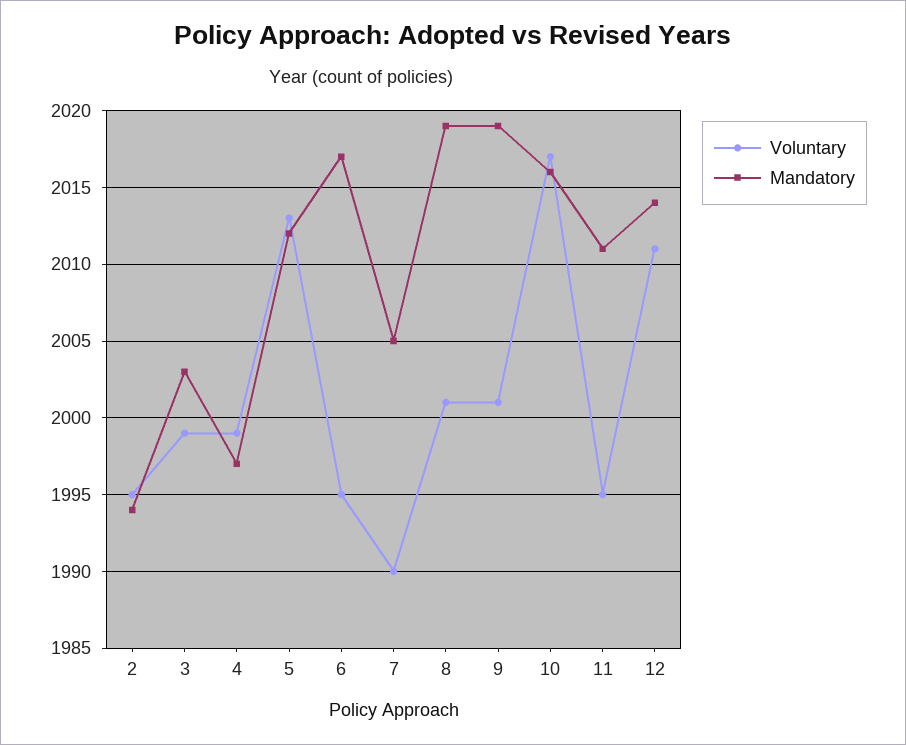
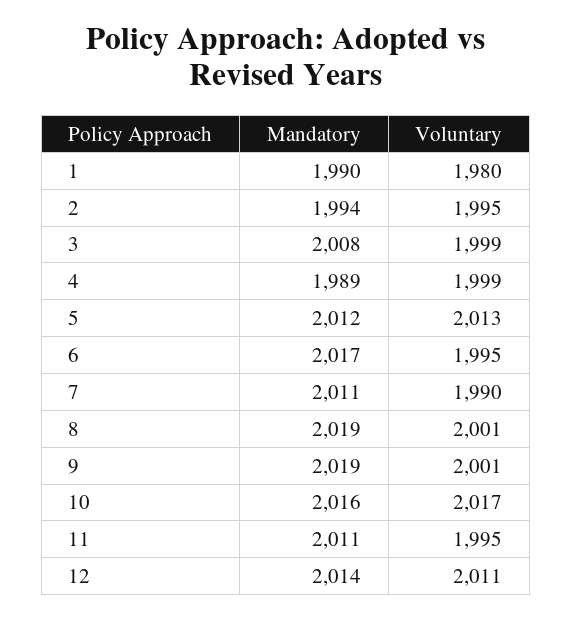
  {
    "Voluntary": {
      "2": 1995,
      "3": 1999,
      "4": 1999,
      "5": 2013,
      "6": 1995,
      "7": 1990,
      "8": 2001,
      "9": 2001,
      "10": 2017,
      "11": 1995,
-     "12": 2011
+     "12": 2011,
+     "1": 1980
    },
    "Mandatory": {
      "2": 1994,
-     "3": 2003,
+     "3": 2008,
-     "4": 1997,
+     "4": 1989,
      "5": 2012,
      "6": 2017,
-     "7": 2005,
+     "7": 2011,
      "8": 2019,
      "9": 2019,
      "10": 2016,
      "11": 2011,
-     "12": 2014
+     "12": 2014,
+     "1": 1990
    }
  }

